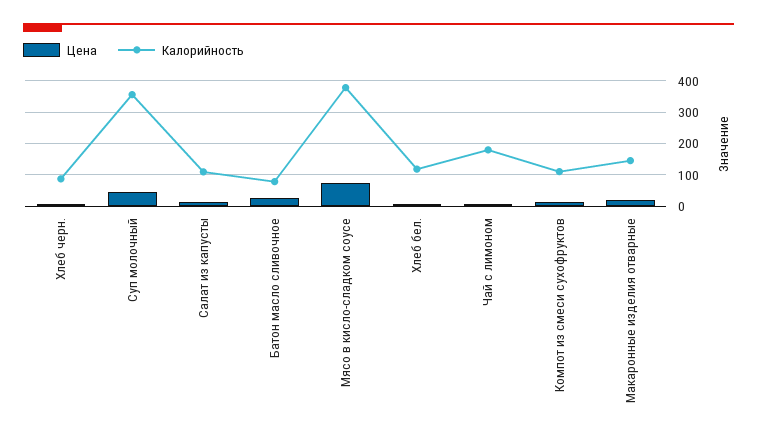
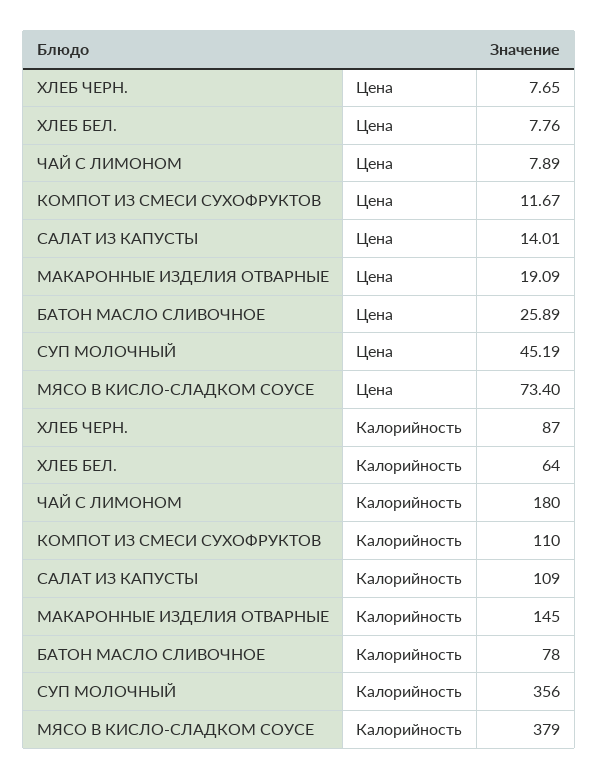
  {
    "Цена": {
      "Хлеб черн.": 7.65,
      "Суп молочный": 45.19,
      "Салат из капусты": 14.01,
      "Батон масло сливочное": 25.89,
      "Мясо в кисло-сладком соусе": 73.4,
      "Хлеб бел.": 7.76,
      "Чай с лимоном": 7.89,
      "Компот из смеси сухофруктов": 11.67,
      "Макаронные изделия отварные": 19.09
    },
    "Калорийность": {
      "Хлеб черн.": 87,
      "Суп молочный": 356,
      "Салат из капусты": 109,
      "Батон масло сливочное": 78,
      "Мясо в кисло-сладком соусе": 379,
-     "Хлеб бел.": 120,
+     "Хлеб бел.": 64,
      "Чай с лимоном": 180,
      "Компот из смеси сухофруктов": 110,
      "Макаронные изделия отварные": 145
    }
  }

